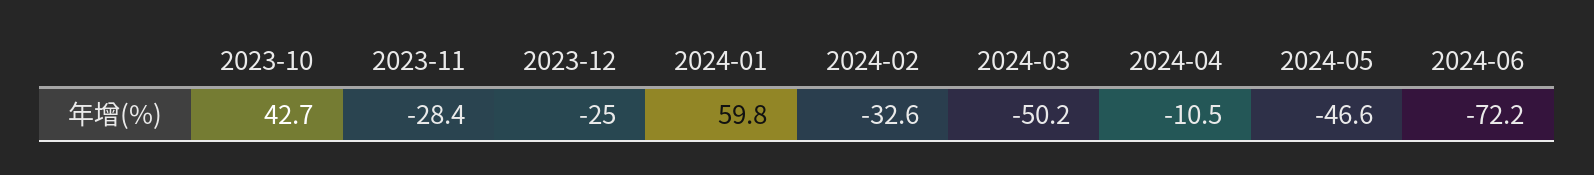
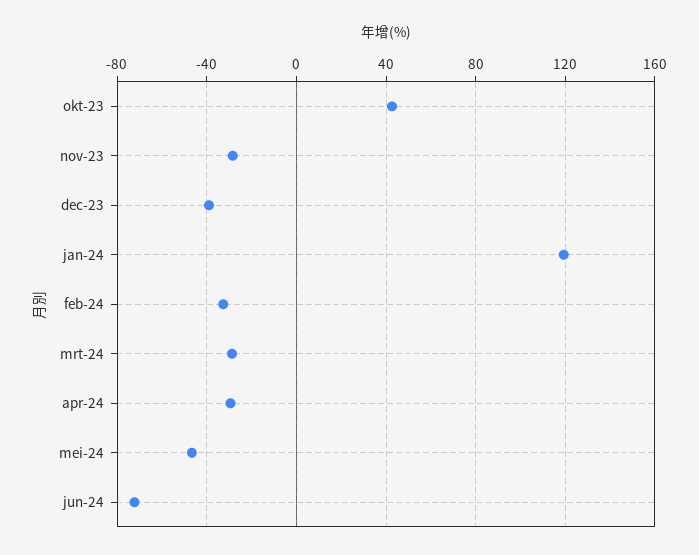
  {
    "2023-10": 42.7,
    "2023-11": -28.4,
-   "2023-12": -25,
+   "2023-12": -40,
-   "2024-01": 59.8,
+   "2024-01": 120,
    "2024-02": -32.6,
-   "2024-03": -50.2,
+   "2024-03": -30,
-   "2024-04": -10.5,
+   "2024-04": -30,
    "2024-05": -46.6,
    "2024-06": -72.2
  }

